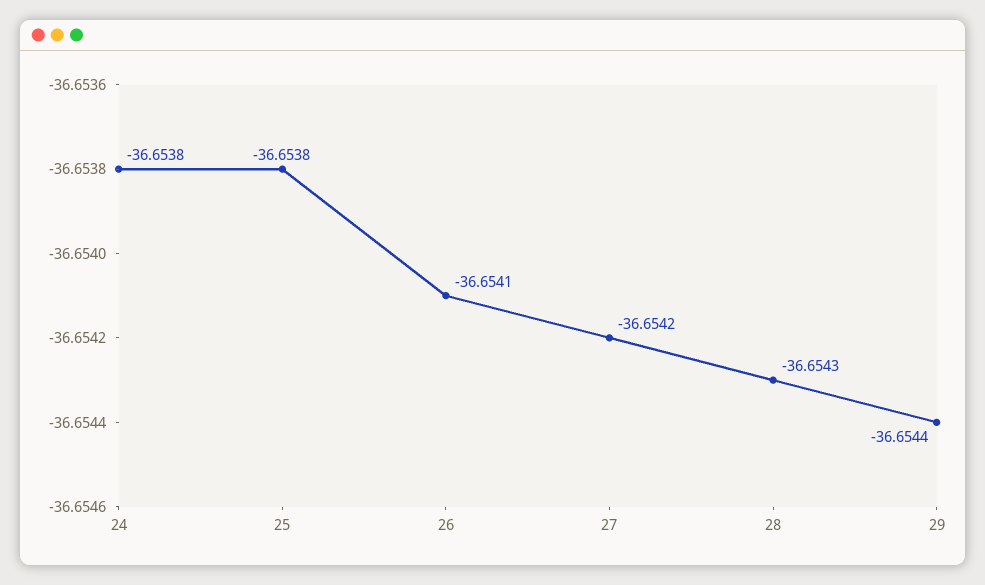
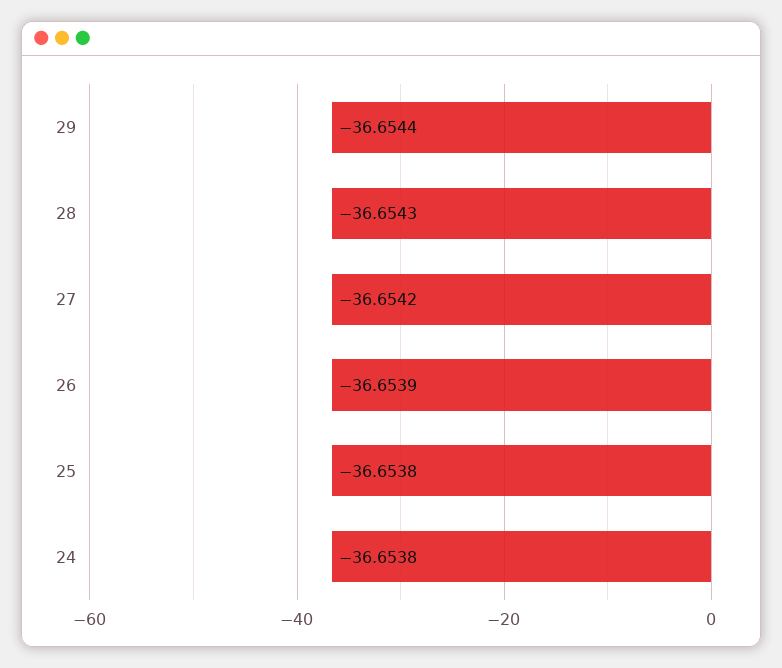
  {
    "24": -36.6538,
    "25": -36.6538,
-   "26": -36.6541,
+   "26": -36.6539,
    "27": -36.6542,
    "28": -36.6543,
    "29": -36.6544
  }

